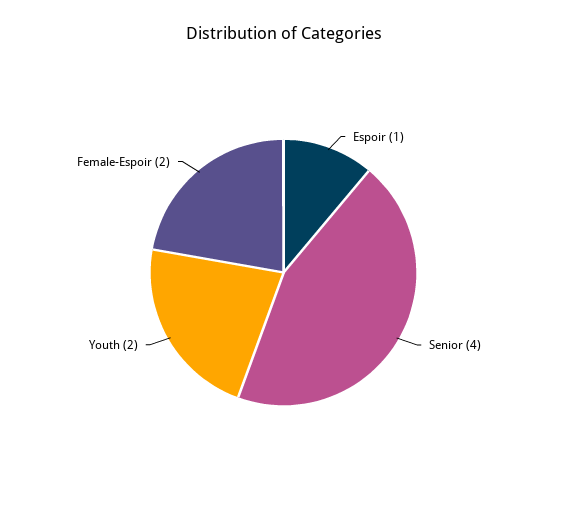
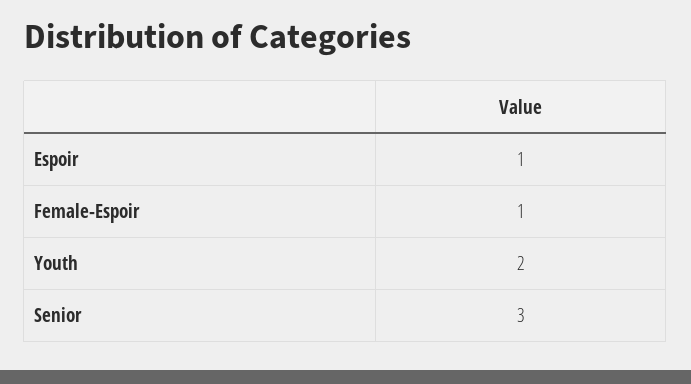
  {
    "Espoir": 1,
-   "Senior": 4,
+   "Senior": 3,
    "Youth": 2,
-   "Female-Espoir": 2
+   "Female-Espoir": 1
  }

